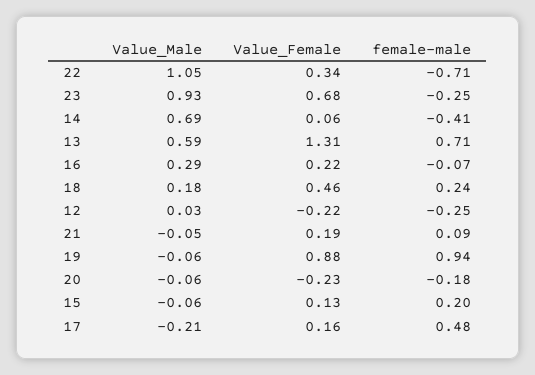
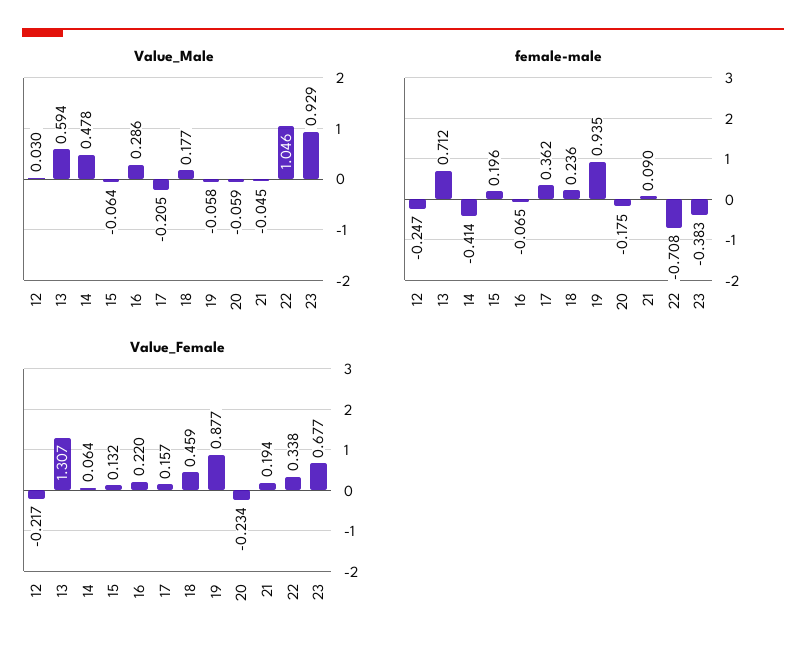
  {
    "Value_Male": {
      "22": 1.046,
      "23": 0.929,
-     "14": 0.69,
+     "14": 0.478,
      "13": 0.594,
      "16": 0.286,
      "18": 0.177,
      "12": 0.03,
      "21": -0.045,
      "19": -0.058,
      "20": -0.059,
      "15": -0.064,
      "17": -0.205
    },
    "Value_Female": {
      "22": 0.338,
      "23": 0.677,
      "14": 0.064,
      "13": 1.307,
      "16": 0.22,
      "18": 0.459,
      "12": -0.217,
      "21": 0.194,
      "19": 0.877,
      "20": -0.234,
      "15": 0.132,
      "17": 0.157
    },
    "female-male": {
      "22": -0.708,
-     "23": -0.25,
+     "23": -0.383,
      "14": -0.414,
      "13": 0.712,
      "16": -0.065,
      "18": 0.236,
      "12": -0.247,
      "21": 0.09,
      "19": 0.935,
      "20": -0.175,
      "15": 0.196,
-     "17": 0.48
+     "17": 0.362
    }
  }

